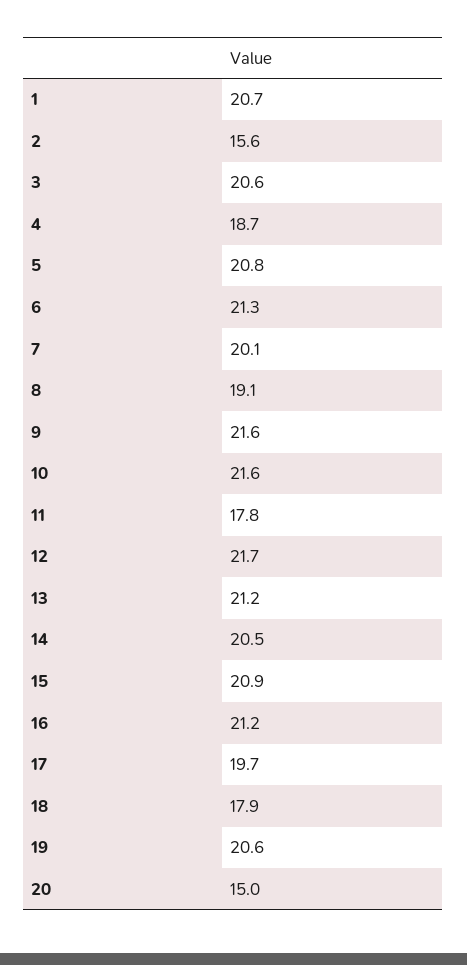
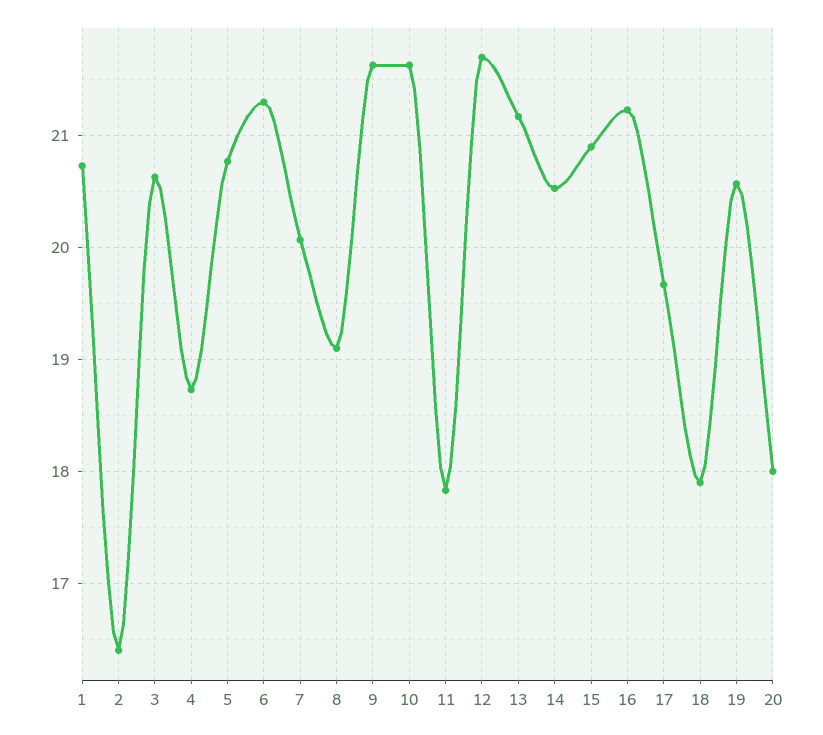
  {
    "1": 20.7,
-   "2": 15.6,
+   "2": 16.4,
    "3": 20.6,
    "4": 18.7,
    "5": 20.8,
    "6": 21.3,
    "7": 20.1,
    "8": 19.1,
    "9": 21.6,
    "10": 21.6,
    "11": 17.8,
    "12": 21.7,
    "13": 21.2,
    "14": 20.5,
    "15": 20.9,
    "16": 21.2,
    "17": 19.7,
    "18": 17.9,
    "19": 20.6,
-   "20": 15
+   "20": 18
  }

